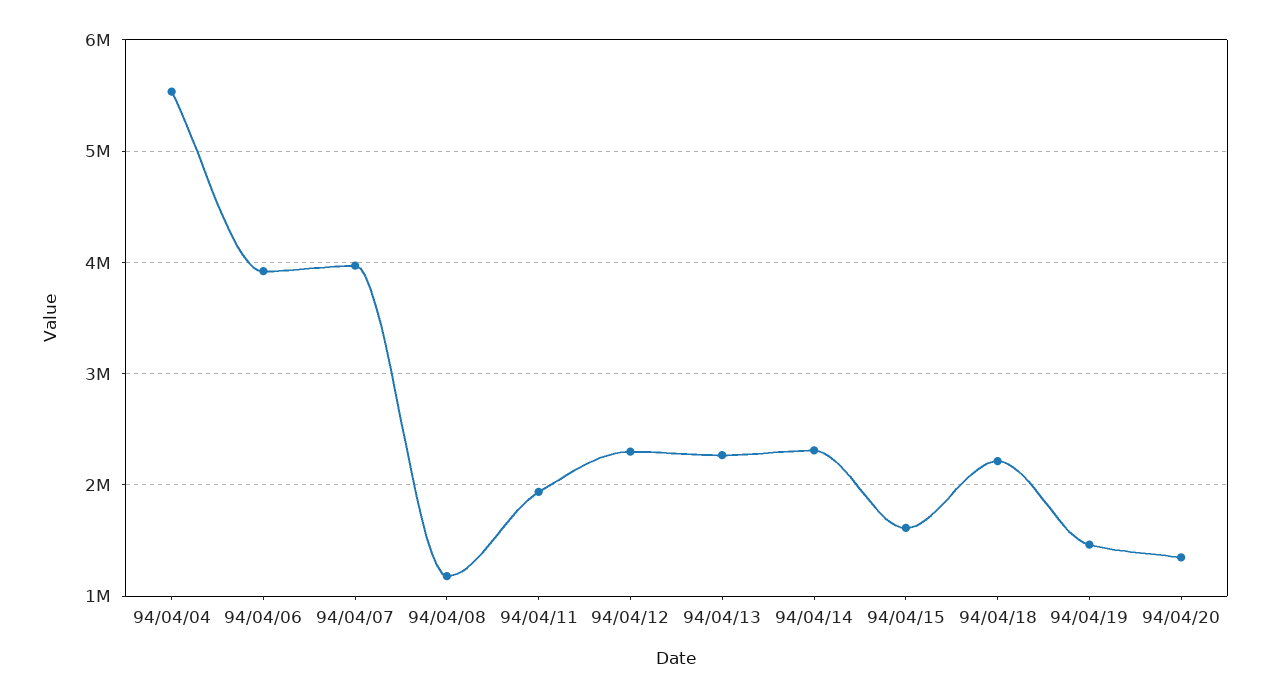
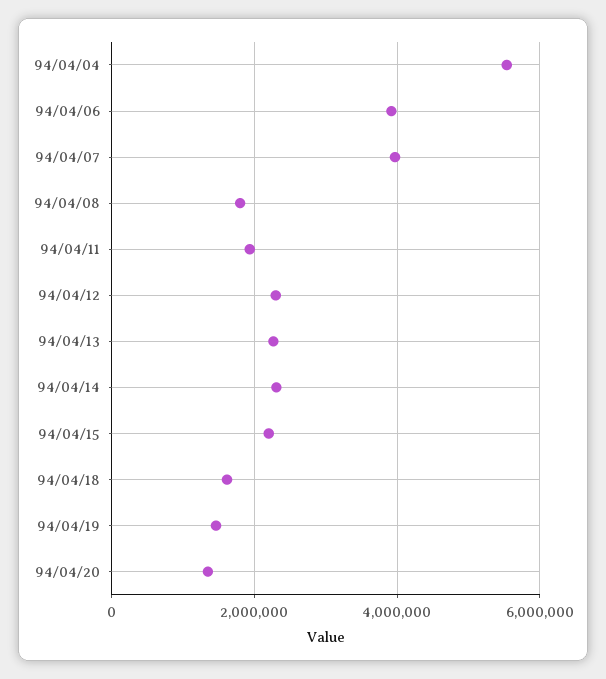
  {
    "94/04/04": 5500000,
    "94/04/06": 3900000,
    "94/04/07": 4000000,
-   "94/04/08": 1200000,
+   "94/04/08": 1800000,
    "94/04/11": 1900000,
    "94/04/12": 2300000,
    "94/04/13": 2300000,
    "94/04/14": 2300000,
-   "94/04/15": 1600000,
+   "94/04/15": 2200000,
-   "94/04/18": 2200000,
+   "94/04/18": 1600000,
    "94/04/19": 1500000,
    "94/04/20": 1300000
  }

